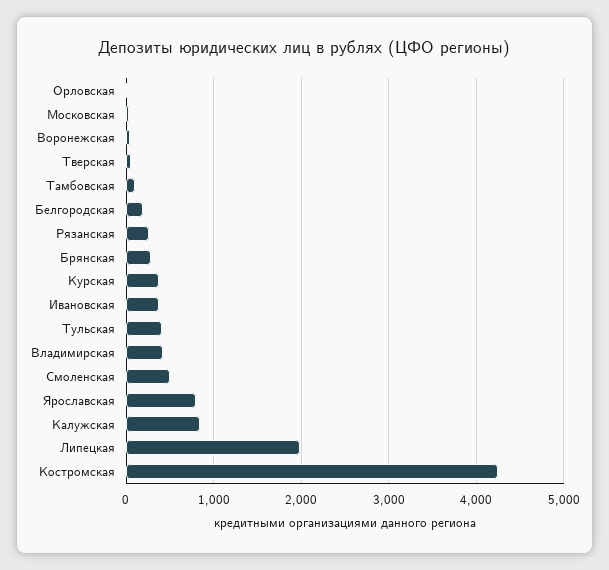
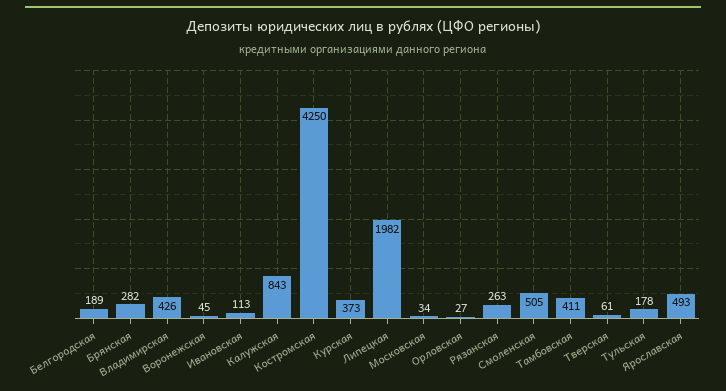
  {
    "Орловская": 27,
    "Московская": 34,
    "Воронежская": 45,
    "Тверская": 61,
-   "Тамбовская": 100,
+   "Тамбовская": 411,
    "Белгородская": 189,
    "Рязанская": 263,
    "Брянская": 282,
    "Курская": 373,
-   "Ивановская": 400,
+   "Ивановская": 113,
-   "Тульская": 400,
+   "Тульская": 178,
    "Владимирская": 426,
    "Смоленская": 505,
-   "Ярославская": 800,
+   "Ярославская": 493,
    "Калужская": 843,
    "Липецкая": 1982,
    "Костромская": 4250
  }

